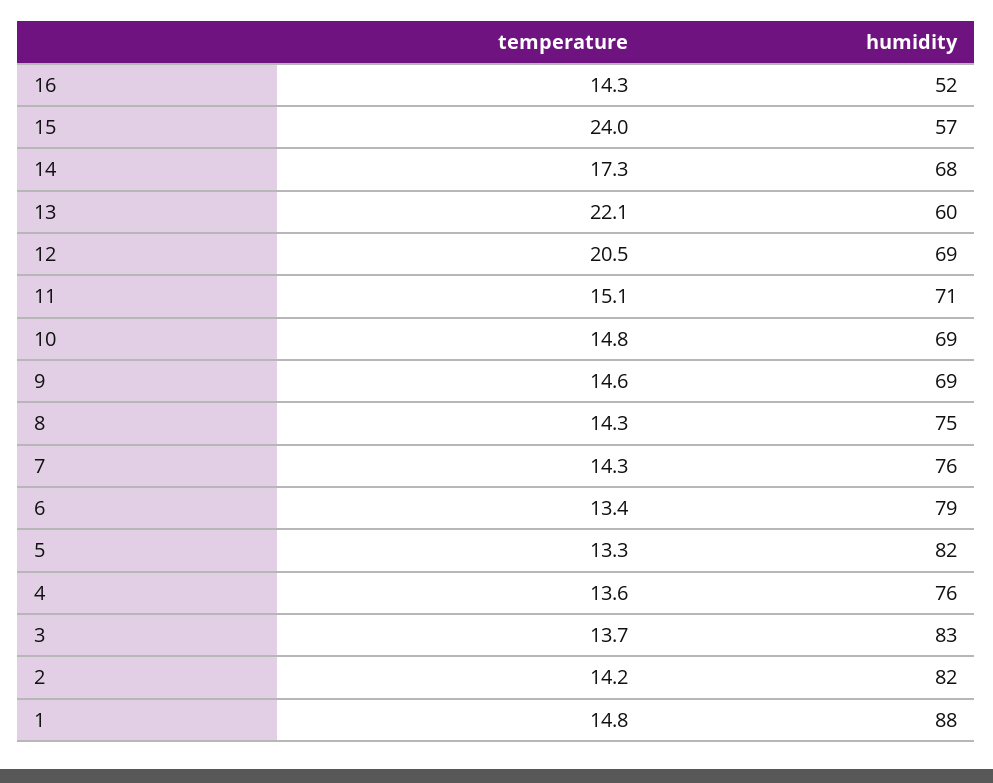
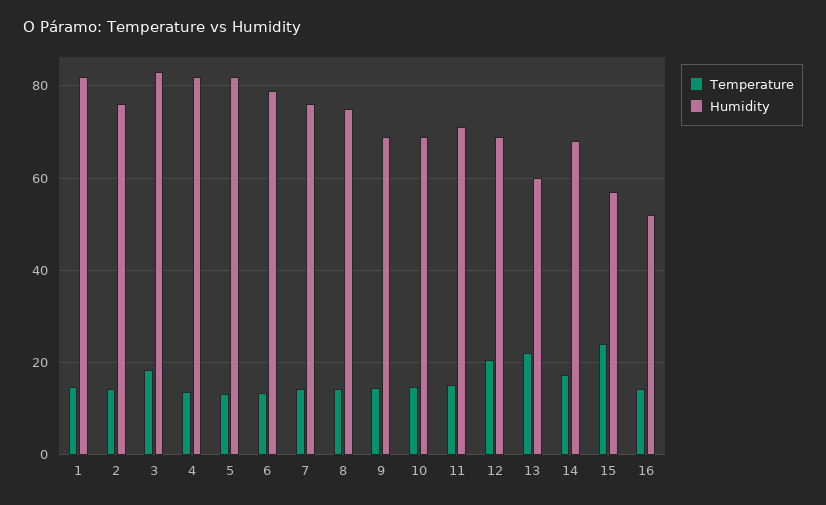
  {
    "temperature": {
      "16": 14.3,
      "15": 24,
      "14": 17.3,
      "13": 22.1,
      "12": 20.5,
      "11": 15.1,
      "10": 14.8,
      "9": 14.6,
      "8": 14.3,
      "7": 14.3,
      "6": 13.4,
      "5": 13.3,
      "4": 13.6,
-     "3": 13.7,
+     "3": 18,
      "2": 14.2,
      "1": 14.8
    },
    "humidity": {
      "16": 52,
      "15": 57,
      "14": 68,
      "13": 60,
      "12": 69,
      "11": 71,
      "10": 69,
      "9": 69,
      "8": 75,
      "7": 76,
      "6": 79,
      "5": 82,
-     "4": 76,
+     "4": 82,
      "3": 83,
-     "2": 82,
+     "2": 76,
-     "1": 88
+     "1": 82
    }
  }

